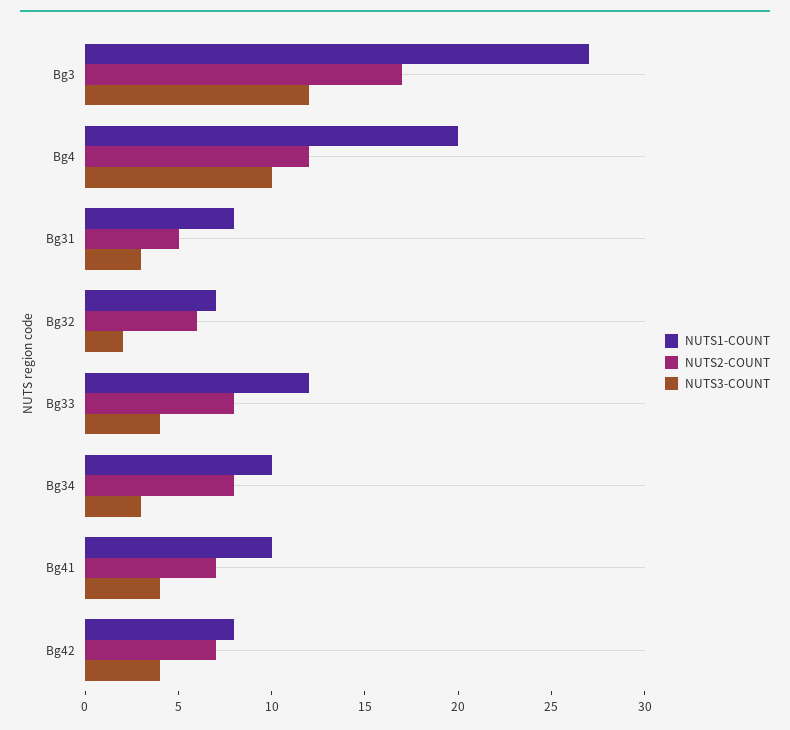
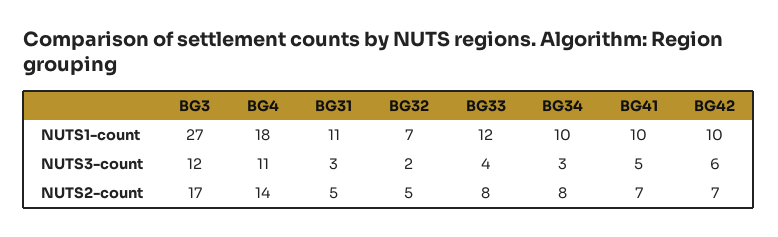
  {
    "NUTS1-COUNT": {
      "Bg3": 27,
-     "Bg4": 20,
+     "Bg4": 18,
-     "Bg31": 8,
+     "Bg31": 11,
      "Bg32": 7,
      "Bg33": 12,
      "Bg34": 10,
      "Bg41": 10,
-     "Bg42": 8
+     "Bg42": 10
    },
    "NUTS2-COUNT": {
      "Bg3": 17,
-     "Bg4": 12,
+     "Bg4": 14,
      "Bg31": 5,
-     "Bg32": 6,
+     "Bg32": 5,
      "Bg33": 8,
      "Bg34": 8,
      "Bg41": 7,
      "Bg42": 7
    },
    "NUTS3-COUNT": {
      "Bg3": 12,
-     "Bg4": 10,
+     "Bg4": 11,
      "Bg31": 3,
      "Bg32": 2,
      "Bg33": 4,
      "Bg34": 3,
-     "Bg41": 4,
+     "Bg41": 5,
-     "Bg42": 4
+     "Bg42": 6
    }
  }

